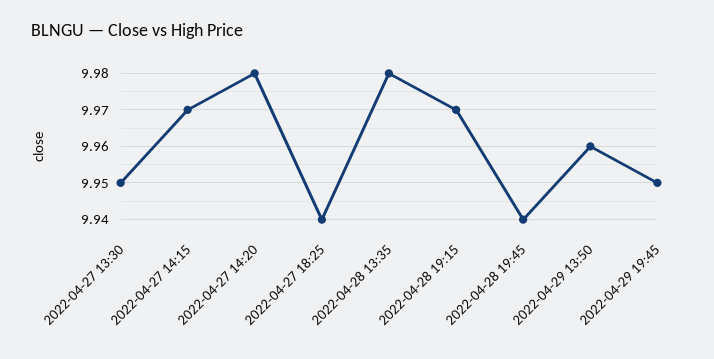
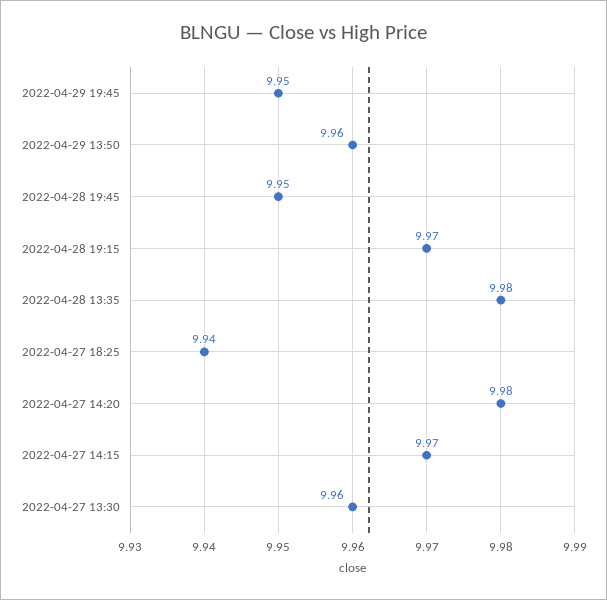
  {
-   "2022-04-27 13:30": 9.95,
+   "2022-04-27 13:30": 9.96,
    "2022-04-27 14:15": 9.97,
    "2022-04-27 14:20": 9.98,
    "2022-04-27 18:25": 9.94,
    "2022-04-28 13:35": 9.98,
    "2022-04-28 19:15": 9.97,
-   "2022-04-28 19:45": 9.94,
+   "2022-04-28 19:45": 9.95,
    "2022-04-29 13:50": 9.96,
    "2022-04-29 19:45": 9.95
  }

